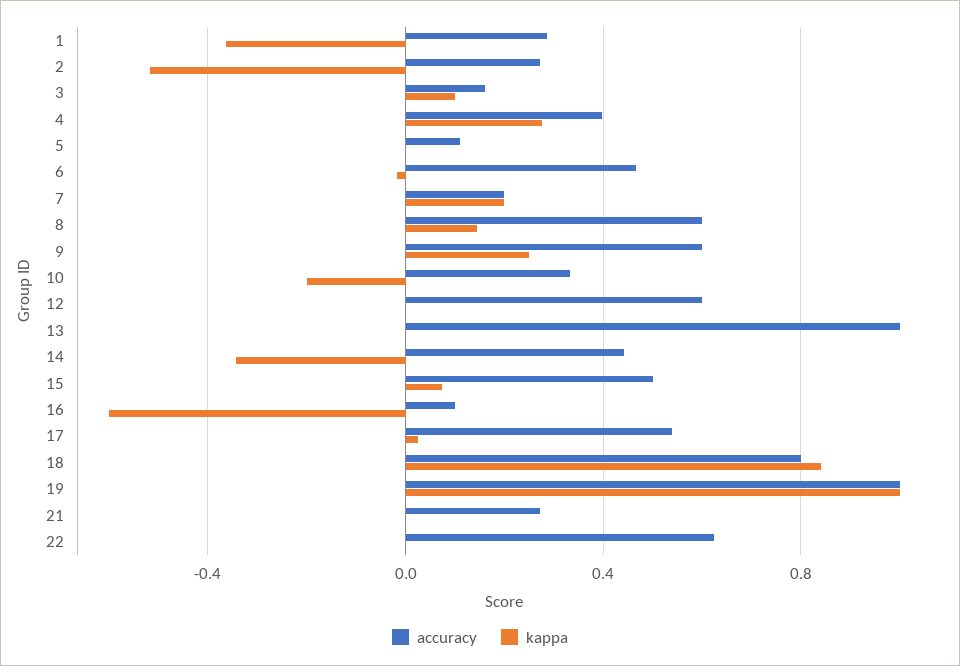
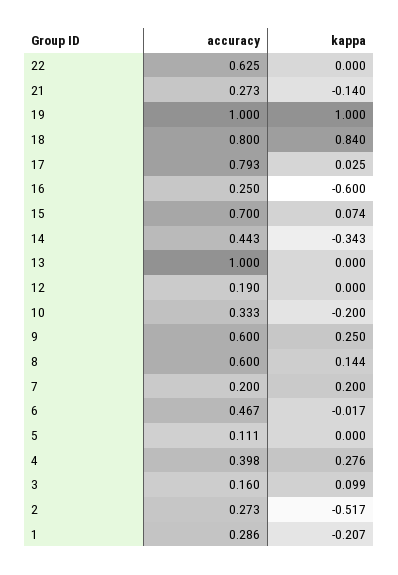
  {
    "accuracy": {
      "1": 0.286,
      "2": 0.273,
      "3": 0.16,
      "4": 0.398,
      "5": 0.111,
      "6": 0.467,
      "7": 0.2,
      "8": 0.6,
      "9": 0.6,
      "10": 0.333,
-     "12": 0.6,
+     "12": 0.19,
      "13": 1,
      "14": 0.443,
-     "15": 0.5,
+     "15": 0.7,
-     "16": 0.1,
+     "16": 0.25,
-     "17": 0.55,
+     "17": 0.793,
      "18": 0.8,
      "19": 1,
      "21": 0.273,
      "22": 0.625
    },
    "kappa": {
-     "1": -0.35,
+     "1": -0.207,
      "2": -0.517,
      "3": 0.099,
      "4": 0.276,
      "5": 0,
      "6": -0.017,
      "7": 0.2,
      "8": 0.144,
      "9": 0.25,
      "10": -0.2,
      "12": 0,
      "13": 0,
      "14": -0.343,
      "15": 0.074,
      "16": -0.6,
      "17": 0.025,
      "18": 0.84,
      "19": 1,
-     "21": 0,
+     "21": -0.14,
      "22": 0
    }
  }

